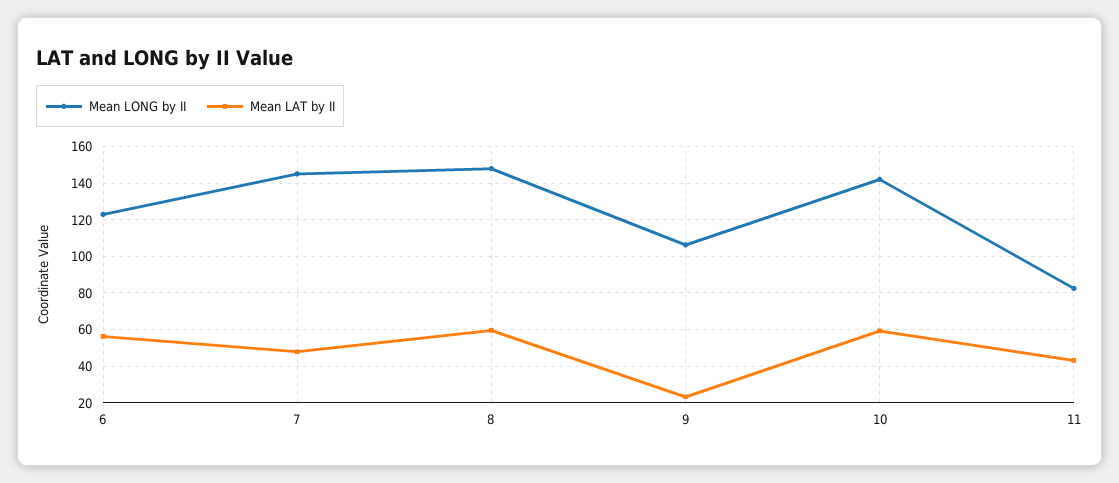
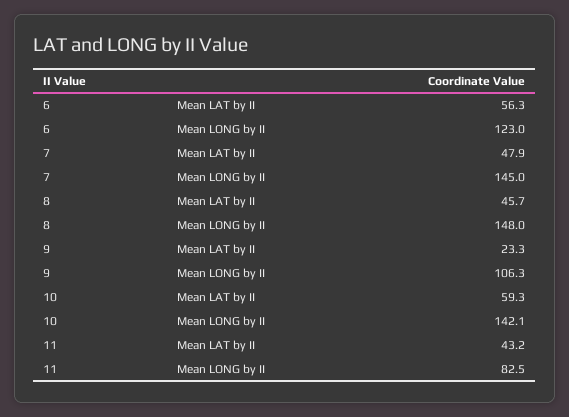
  {
    "Mean LONG by II": {
      "6": 123,
      "7": 145,
      "8": 148,
      "9": 106.3,
      "10": 142.1,
      "11": 82.5
    },
    "Mean LAT by II": {
      "6": 56.3,
      "7": 47.9,
-     "8": 60,
+     "8": 45.7,
      "9": 23.3,
      "10": 59.3,
      "11": 43.2
    }
  }

